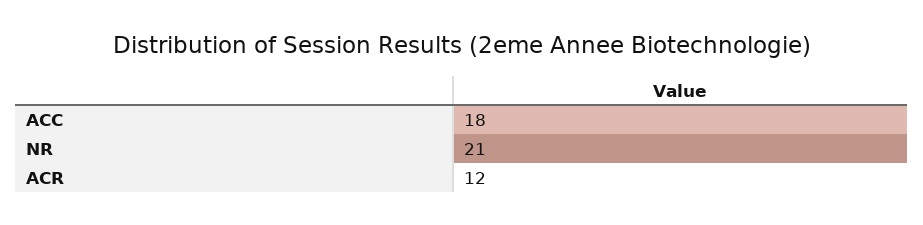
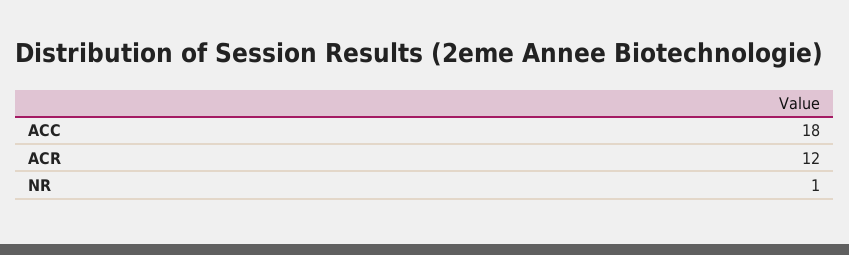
  {
    "ACC": 18,
-   "NR": 21,
+   "NR": 1,
    "ACR": 12
  }

